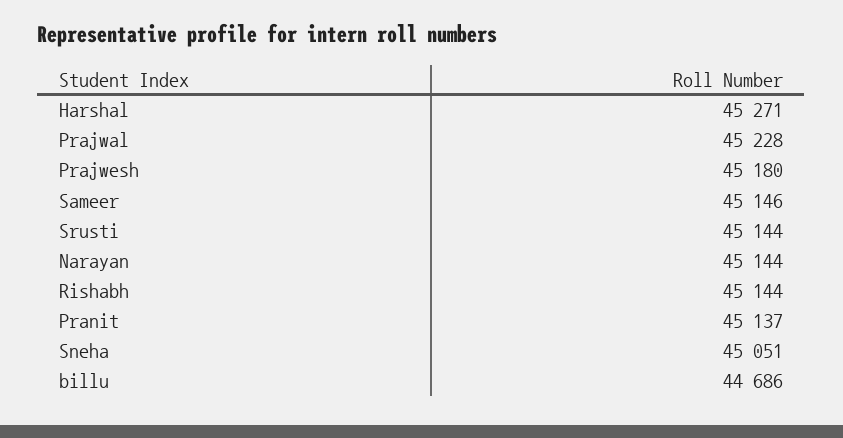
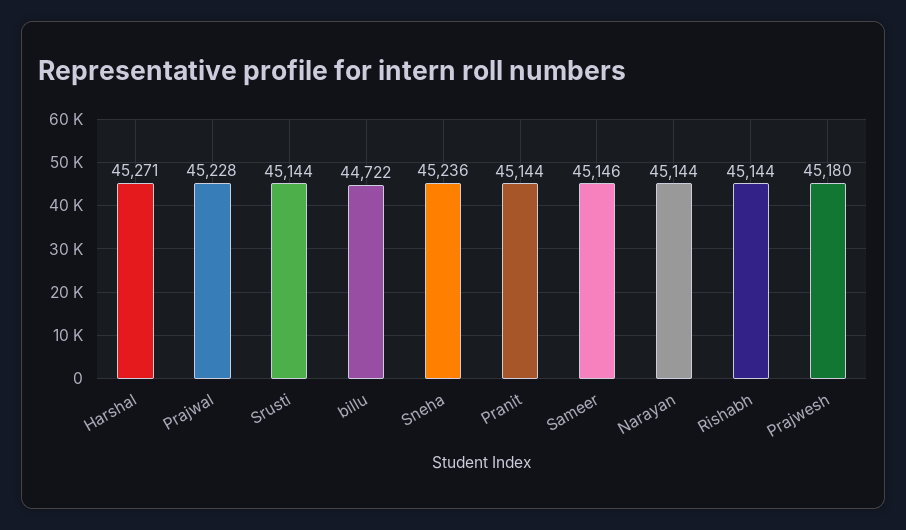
  {
    "Harshal": 45271,
    "Prajwal": 45228,
    "Prajwesh": 45180,
    "Sameer": 45146,
    "Srusti": 45144,
    "Narayan": 45144,
    "Rishabh": 45144,
-   "Pranit": 45137,
+   "Pranit": 45144,
-   "Sneha": 45051,
+   "Sneha": 45236,
-   "billu": 44686
+   "billu": 44722
  }

